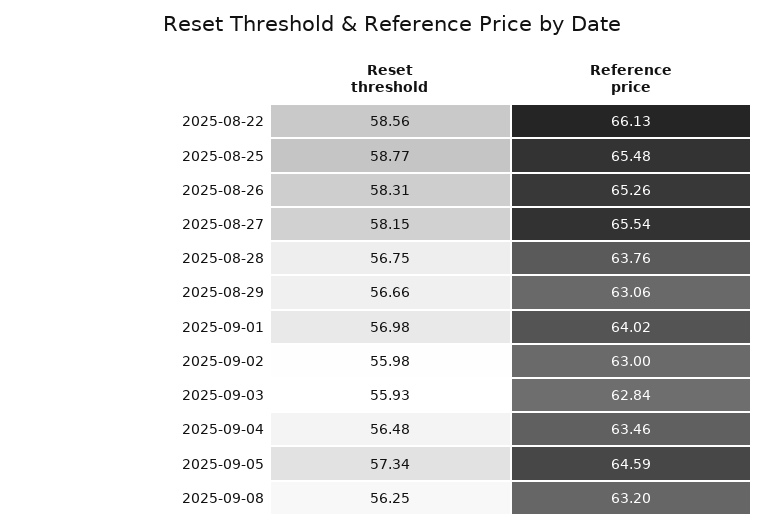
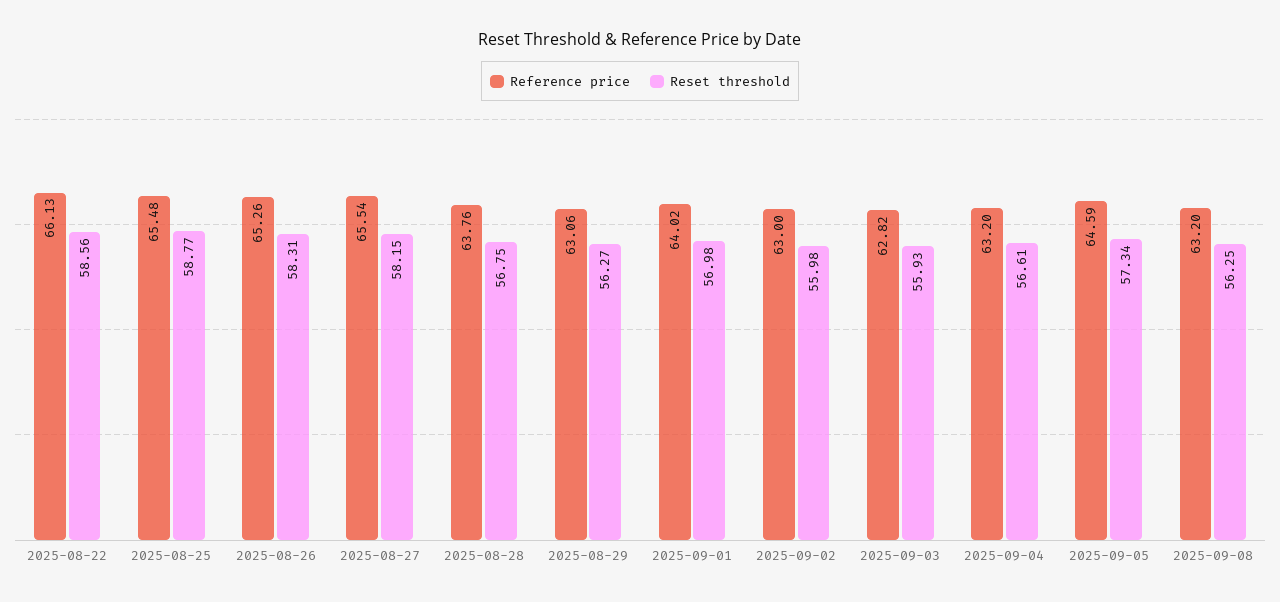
  {
    "Reset threshold": {
      "2025-08-22": 58.56,
      "2025-08-25": 58.77,
      "2025-08-26": 58.31,
      "2025-08-27": 58.15,
      "2025-08-28": 56.75,
-     "2025-08-29": 56.66,
+     "2025-08-29": 56.27,
      "2025-09-01": 56.98,
      "2025-09-02": 55.98,
      "2025-09-03": 55.93,
-     "2025-09-04": 56.48,
+     "2025-09-04": 56.61,
      "2025-09-05": 57.34,
      "2025-09-08": 56.25
    },
    "Reference price": {
      "2025-08-22": 66.13,
      "2025-08-25": 65.48,
      "2025-08-26": 65.26,
      "2025-08-27": 65.54,
      "2025-08-28": 63.76,
      "2025-08-29": 63.06,
      "2025-09-01": 64.02,
      "2025-09-02": 63,
-     "2025-09-03": 62.84,
+     "2025-09-03": 62.82,
-     "2025-09-04": 63.46,
+     "2025-09-04": 63.2,
      "2025-09-05": 64.59,
      "2025-09-08": 63.2
    }
  }

